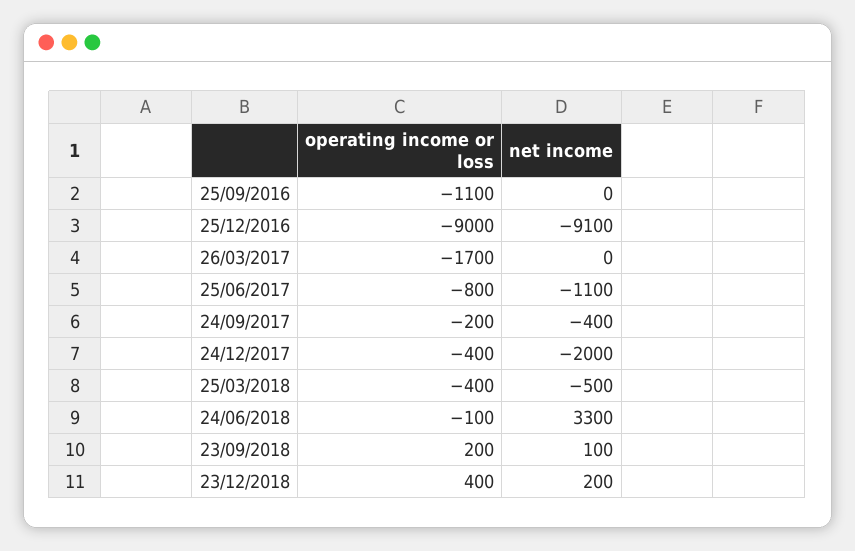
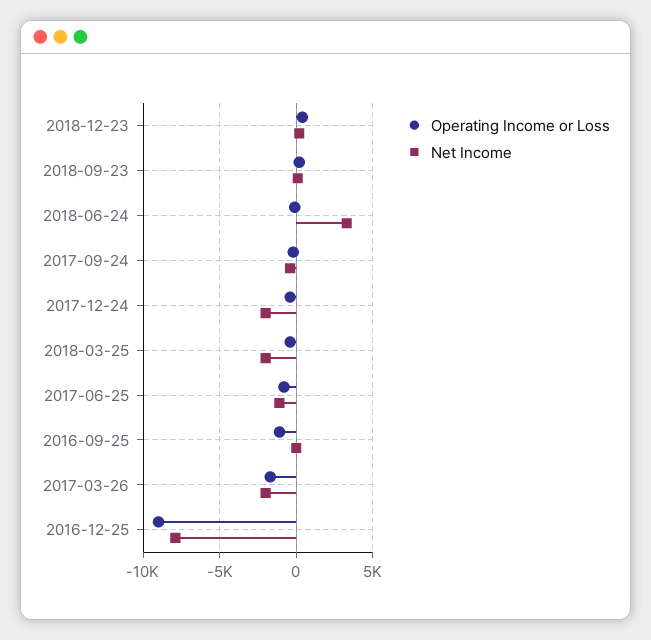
  {
    "operating income or loss": {
      "25/09/2016": -1100,
      "25/12/2016": -9000,
      "26/03/2017": -1700,
      "25/06/2017": -800,
      "24/09/2017": -200,
      "24/12/2017": -400,
      "25/03/2018": -400,
      "24/06/2018": -100,
      "23/09/2018": 200,
      "23/12/2018": 400
    },
    "net income": {
      "25/09/2016": 0,
-     "25/12/2016": -9100,
+     "25/12/2016": -8000,
-     "26/03/2017": 0,
+     "26/03/2017": -2000,
      "25/06/2017": -1100,
      "24/09/2017": -400,
      "24/12/2017": -2000,
-     "25/03/2018": -500,
+     "25/03/2018": -2000,
      "24/06/2018": 3300,
      "23/09/2018": 100,
      "23/12/2018": 200
    }
  }

